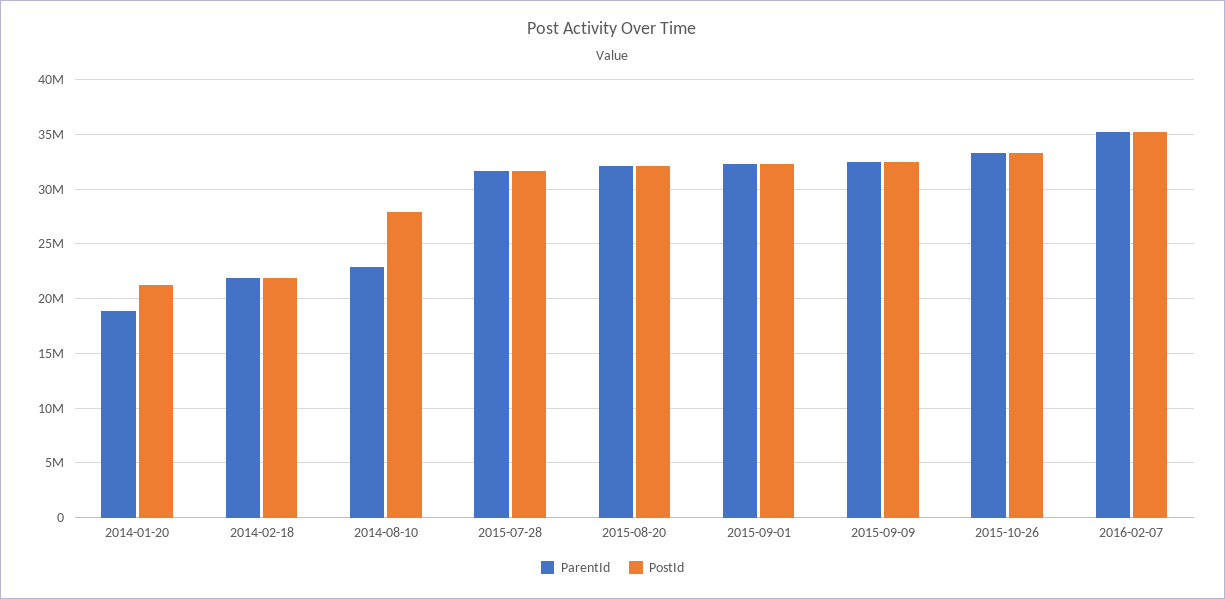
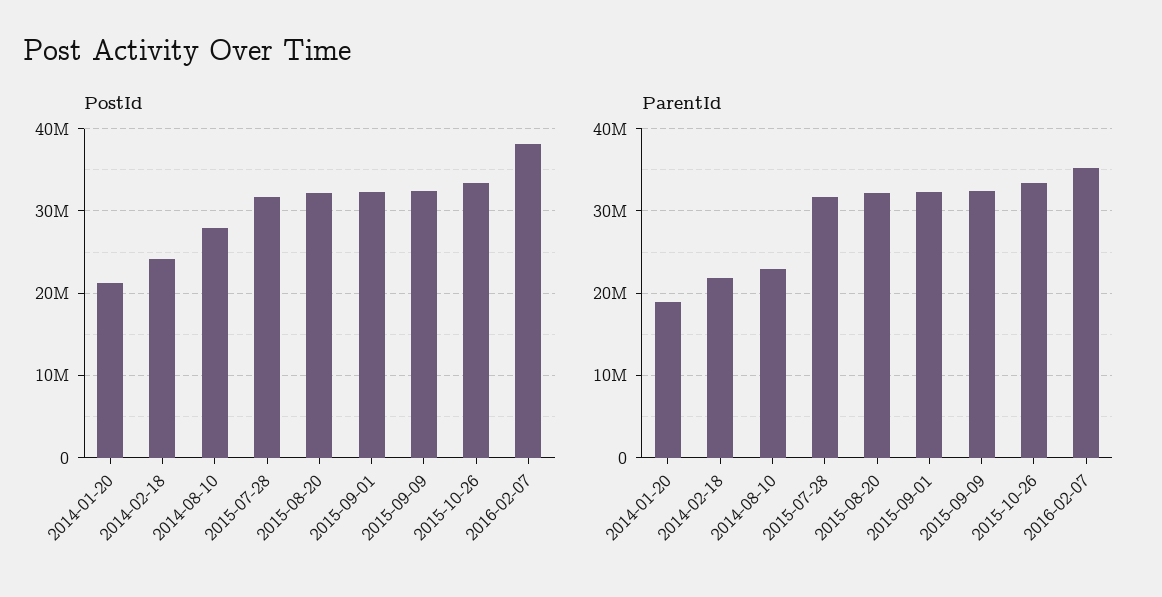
  {
    "ParentId": {
      "2014-01-20": 19000000,
      "2014-02-18": 22000000,
      "2014-08-10": 23000000,
      "2015-07-28": 32000000,
      "2015-08-20": 32000000,
      "2015-09-01": 32000000,
      "2015-09-09": 32000000,
      "2015-10-26": 33000000,
      "2016-02-07": 35000000
    },
    "PostId": {
      "2014-01-20": 21000000,
-     "2014-02-18": 22000000,
+     "2014-02-18": 24000000,
      "2014-08-10": 28000000,
      "2015-07-28": 32000000,
      "2015-08-20": 32000000,
      "2015-09-01": 32000000,
      "2015-09-09": 32000000,
      "2015-10-26": 33000000,
-     "2016-02-07": 35000000
+     "2016-02-07": 38000000
    }
  }

